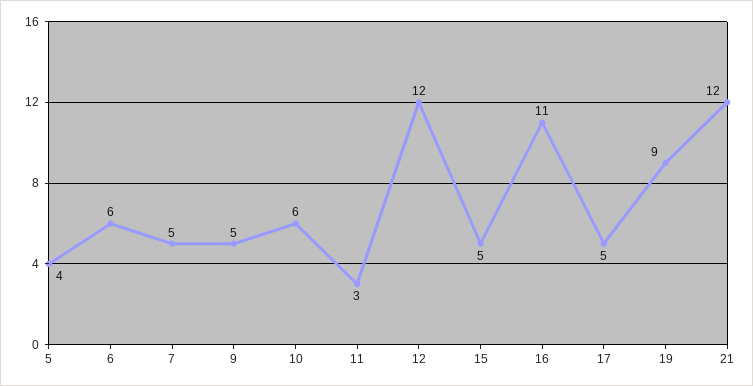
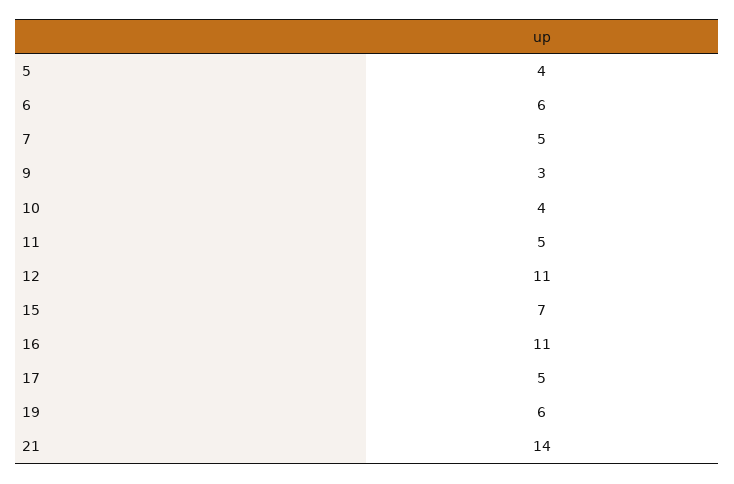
  {
    "5": 4,
    "6": 6,
    "7": 5,
-   "9": 5,
+   "9": 3,
-   "10": 6,
+   "10": 4,
-   "11": 3,
+   "11": 5,
-   "12": 12,
+   "12": 11,
-   "15": 5,
+   "15": 7,
    "16": 11,
    "17": 5,
-   "19": 9,
+   "19": 6,
-   "21": 12
+   "21": 14
  }

